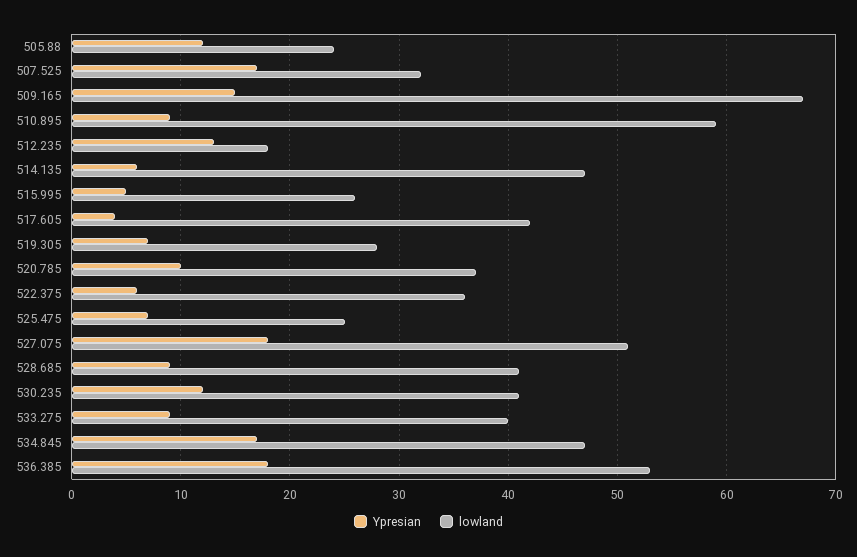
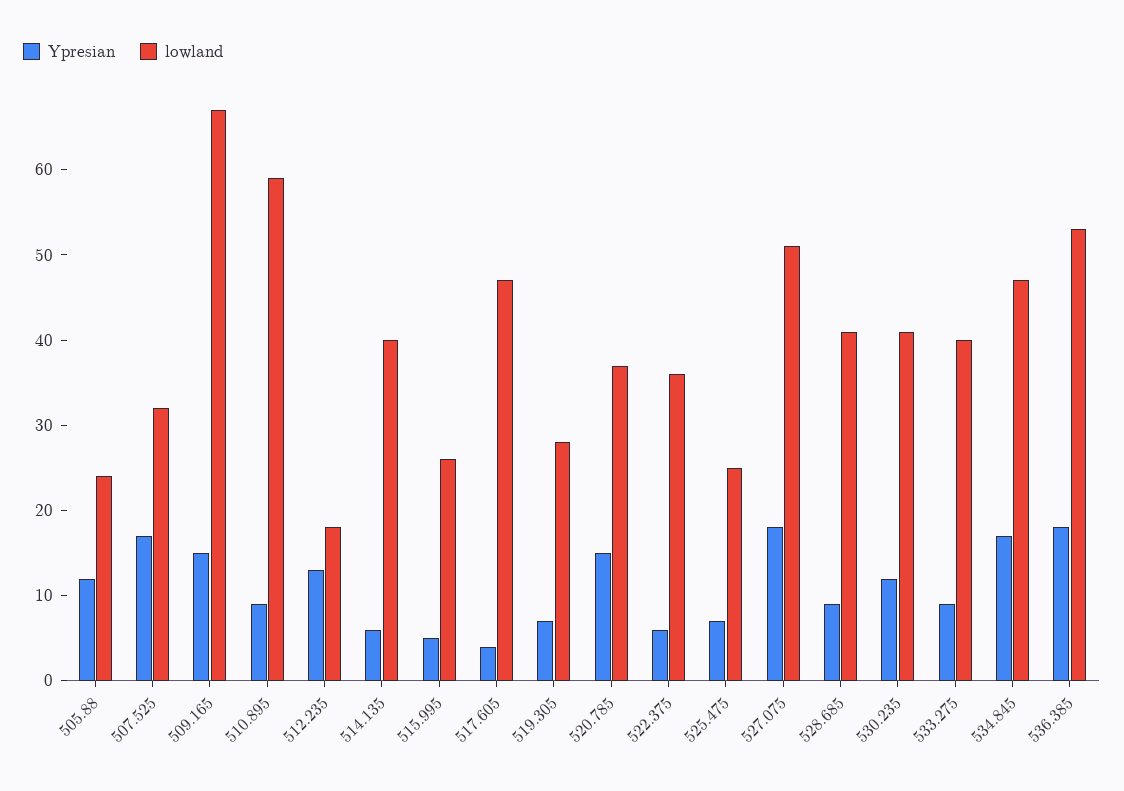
  {
    "Ypresian": {
      "505.88": 12,
      "507.525": 17,
      "509.165": 15,
      "510.895": 9,
      "512.235": 13,
      "514.135": 6,
      "515.995": 5,
      "517.605": 4,
      "519.305": 7,
-     "520.785": 10,
+     "520.785": 15,
      "522.375": 6,
      "525.475": 7,
      "527.075": 18,
      "528.685": 9,
      "530.235": 12,
      "533.275": 9,
      "534.845": 17,
      "536.385": 18
    },
    "lowland": {
      "505.88": 24,
      "507.525": 32,
      "509.165": 67,
      "510.895": 59,
      "512.235": 18,
-     "514.135": 47,
+     "514.135": 40,
      "515.995": 26,
-     "517.605": 42,
+     "517.605": 47,
      "519.305": 28,
      "520.785": 37,
      "522.375": 36,
      "525.475": 25,
      "527.075": 51,
      "528.685": 41,
      "530.235": 41,
      "533.275": 40,
      "534.845": 47,
      "536.385": 53
    }
  }

